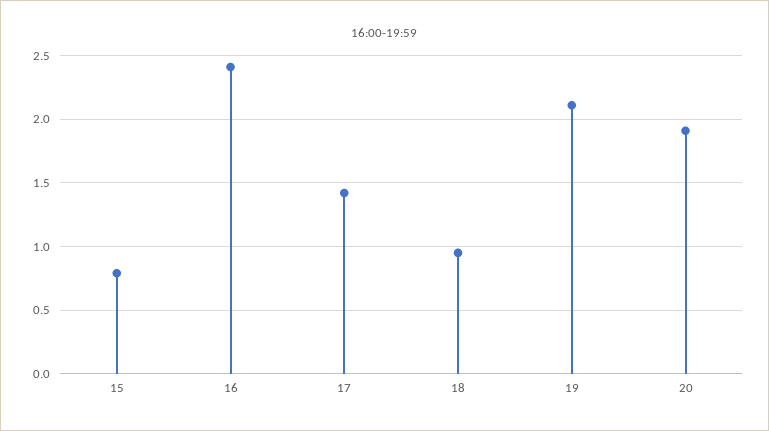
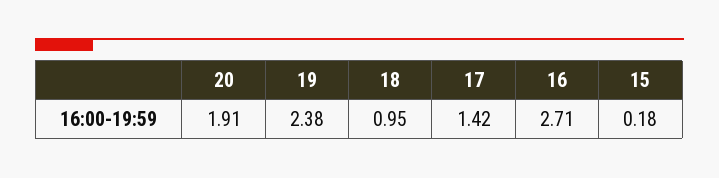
  {
-   "15": 0.8,
+   "15": 0.18,
-   "16": 2.4,
+   "16": 2.71,
    "17": 1.42,
    "18": 0.95,
-   "19": 2.1,
+   "19": 2.38,
    "20": 1.91
  }

